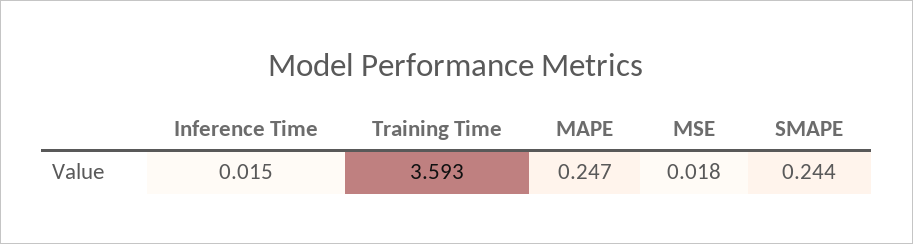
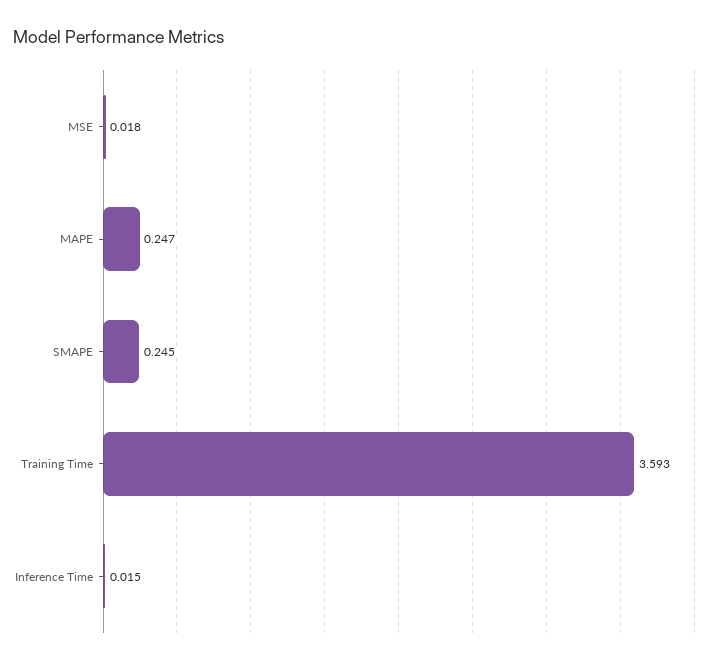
  {
    "Inference Time": 0.015,
    "Training Time": 3.593,
    "MAPE": 0.247,
    "MSE": 0.018,
-   "SMAPE": 0.244
+   "SMAPE": 0.245
  }

